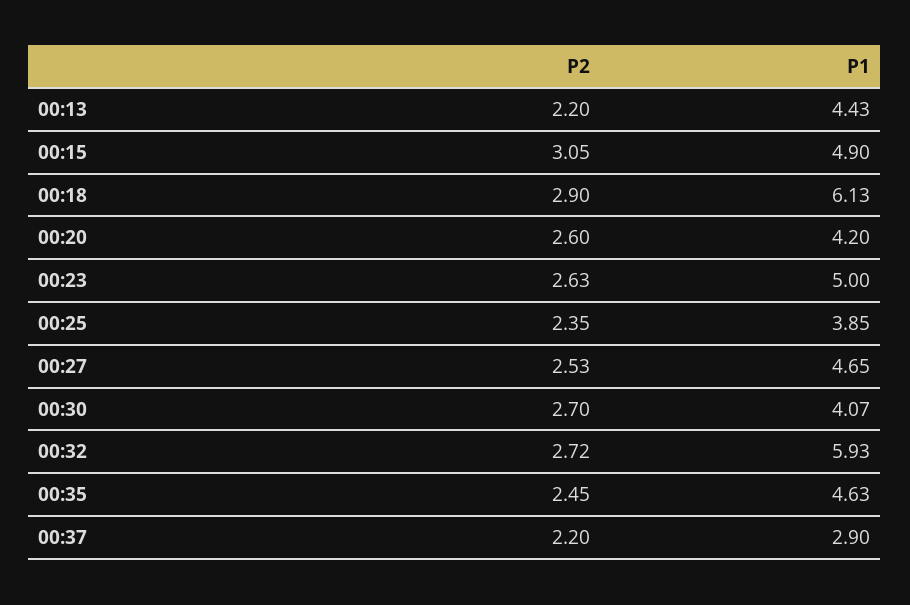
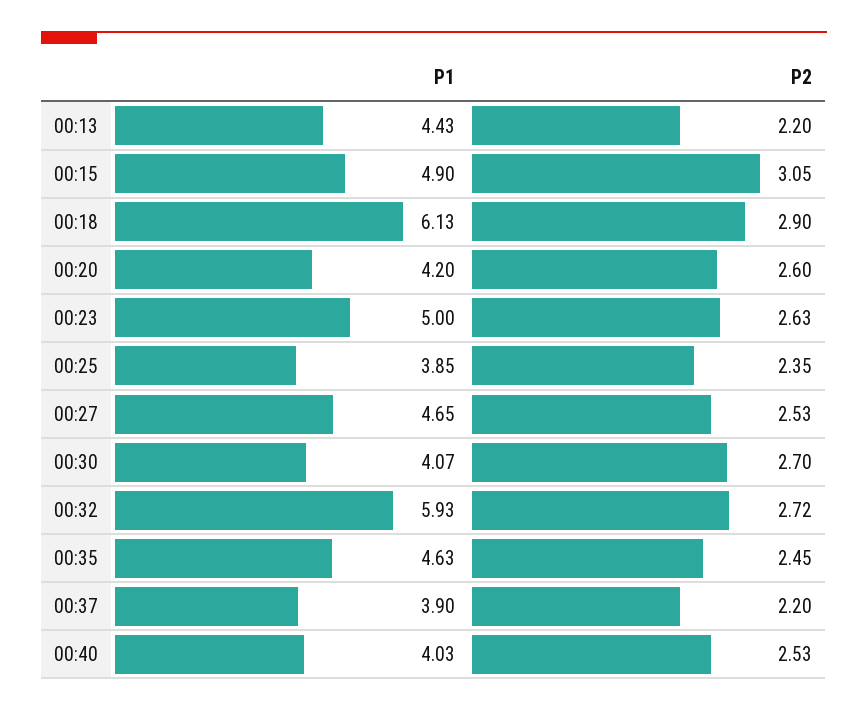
  {
    "P2": {
      "00:13": 2.2,
      "00:15": 3.05,
      "00:18": 2.9,
      "00:20": 2.6,
      "00:23": 2.63,
      "00:25": 2.35,
      "00:27": 2.53,
      "00:30": 2.7,
      "00:32": 2.72,
      "00:35": 2.45,
-     "00:37": 2.2
+     "00:37": 2.2,
+     "00:40": 2.53
    },
    "P1": {
      "00:13": 4.43,
      "00:15": 4.9,
      "00:18": 6.13,
      "00:20": 4.2,
      "00:23": 5,
      "00:25": 3.85,
      "00:27": 4.65,
      "00:30": 4.07,
      "00:32": 5.93,
      "00:35": 4.63,
-     "00:37": 2.9
+     "00:37": 3.9,
+     "00:40": 4.03
    }
  }

